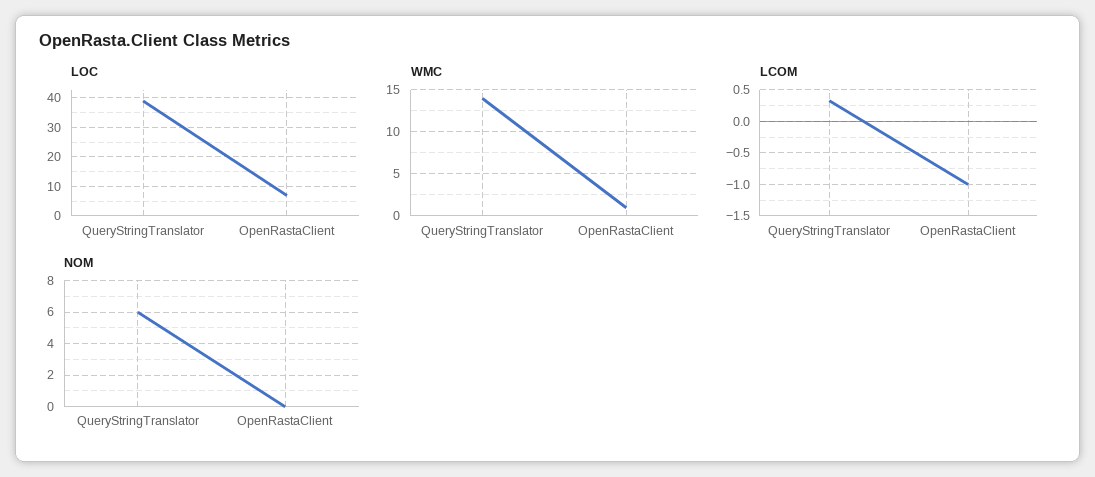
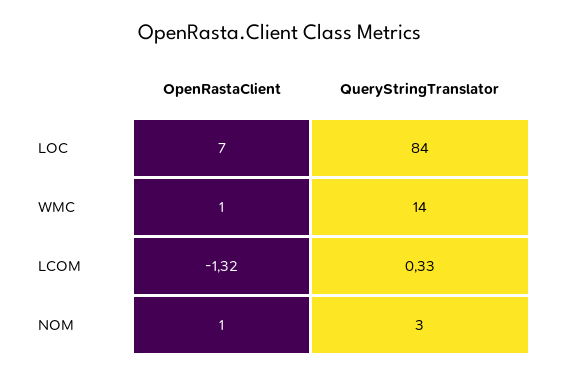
  {
    "LOC": {
-     "QueryStringTranslator": 40,
+     "QueryStringTranslator": 84,
      "OpenRastaClient": 7
    },
    "WMC": {
      "QueryStringTranslator": 14,
      "OpenRastaClient": 1
    },
    "LCOM": {
      "QueryStringTranslator": 0.33,
-     "OpenRastaClient": -1
+     "OpenRastaClient": -1.32
    },
    "NOM": {
-     "QueryStringTranslator": 6,
+     "QueryStringTranslator": 3,
-     "OpenRastaClient": 0
+     "OpenRastaClient": 1
    }
  }

